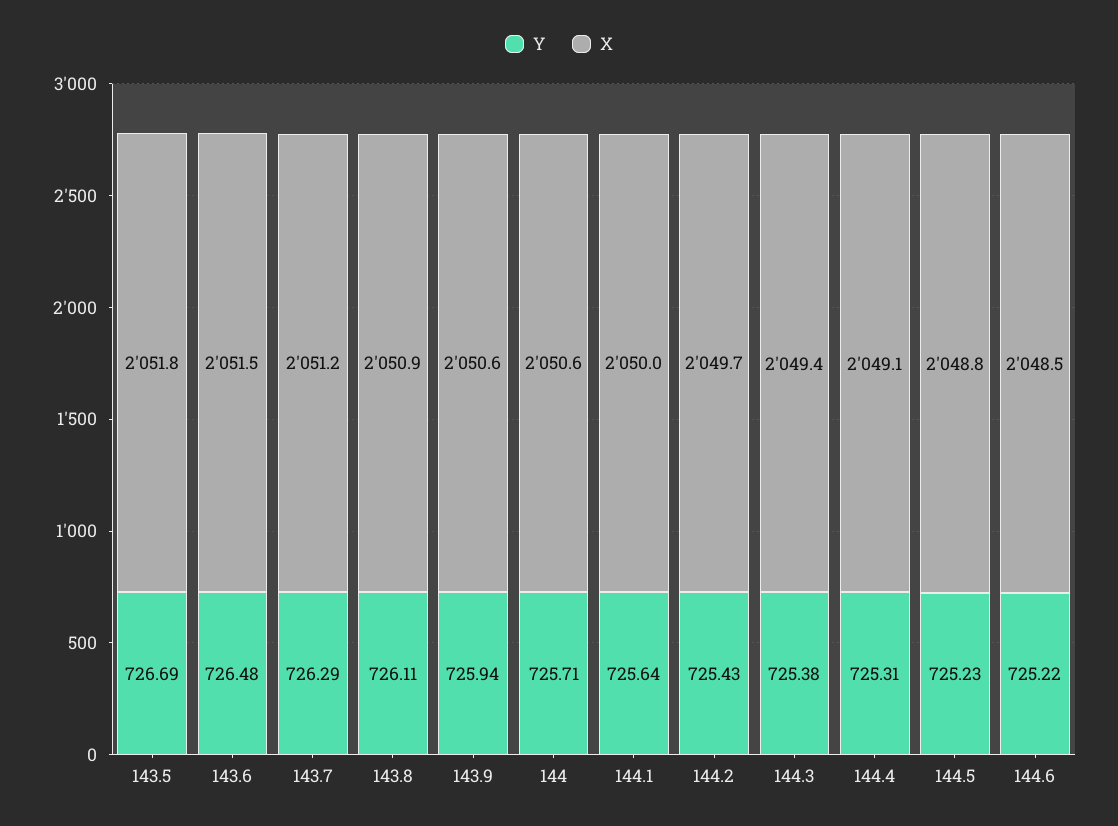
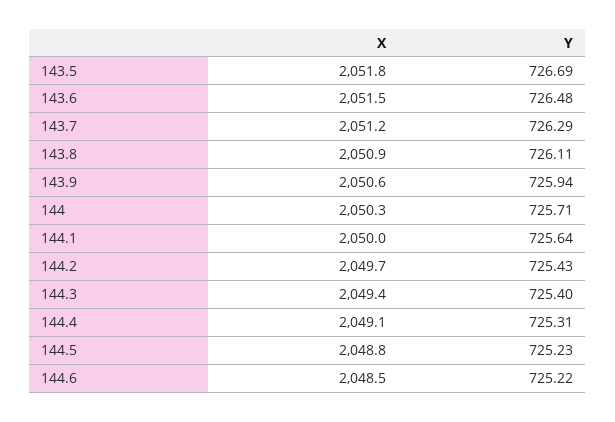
  {
    "Y": {
      "143.5": 726.69,
      "143.6": 726.48,
      "143.7": 726.29,
      "143.8": 726.11,
      "143.9": 725.94,
      "144": 725.71,
      "144.1": 725.64,
      "144.2": 725.43,
-     "144.3": 725.38,
+     "144.3": 725.4,
      "144.4": 725.31,
      "144.5": 725.23,
      "144.6": 725.22
    },
    "X": {
      "143.5": 2051.8,
      "143.6": 2051.5,
      "143.7": 2051.2,
      "143.8": 2050.9,
      "143.9": 2050.6,
-     "144": 2050.6,
+     "144": 2050.3,
      "144.1": 2050,
      "144.2": 2049.7,
      "144.3": 2049.4,
      "144.4": 2049.1,
      "144.5": 2048.8,
      "144.6": 2048.5
    }
  }

